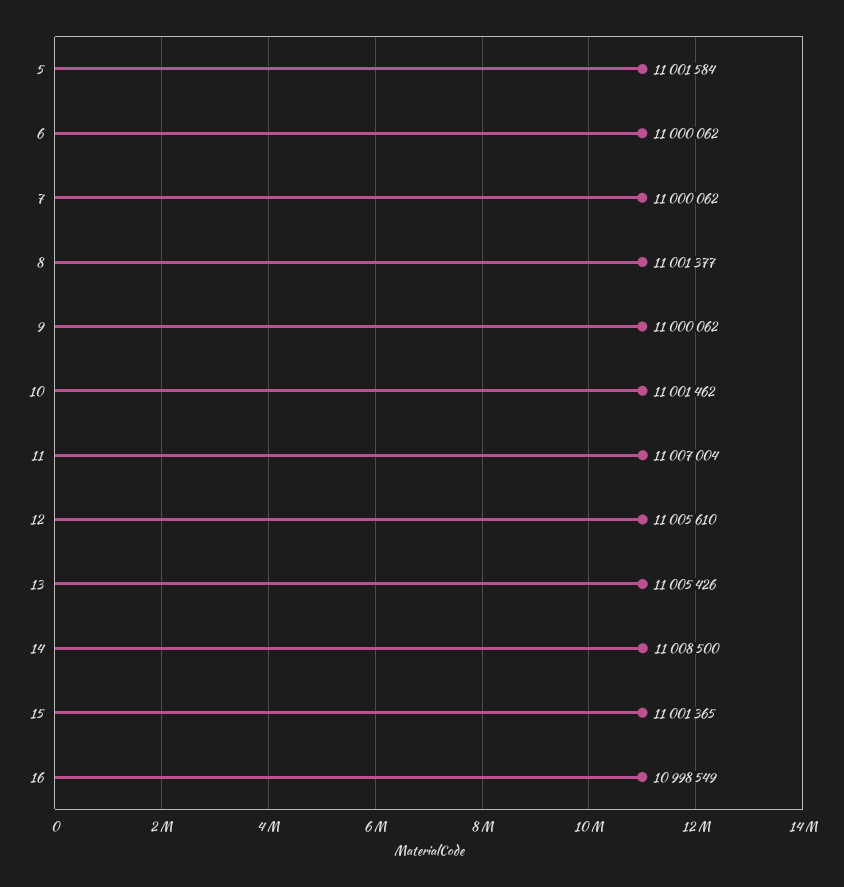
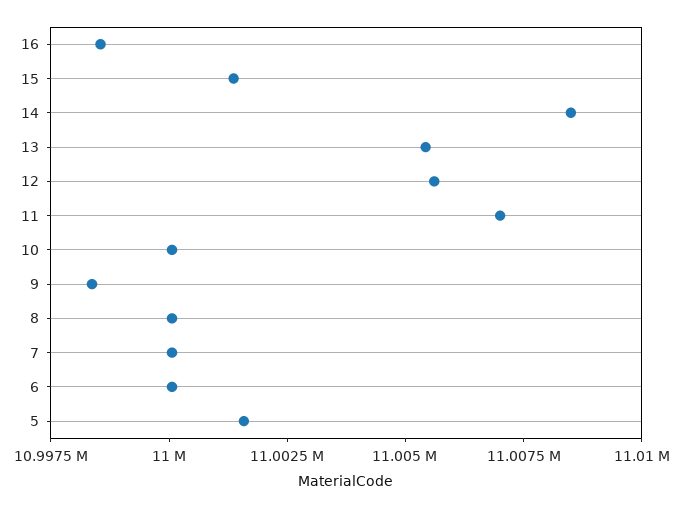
  {
    "5": 11001584,
    "6": 11000062,
    "7": 11000062,
-   "8": 11001377,
+   "8": 11000000,
-   "9": 11000062,
+   "9": 10998500,
-   "10": 11001462,
+   "10": 11000000,
    "11": 11007004,
    "12": 11005610,
    "13": 11005426,
    "14": 11008500,
    "15": 11001365,
    "16": 10998549
  }

